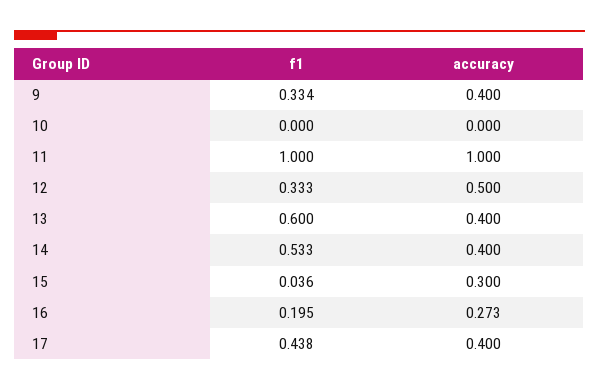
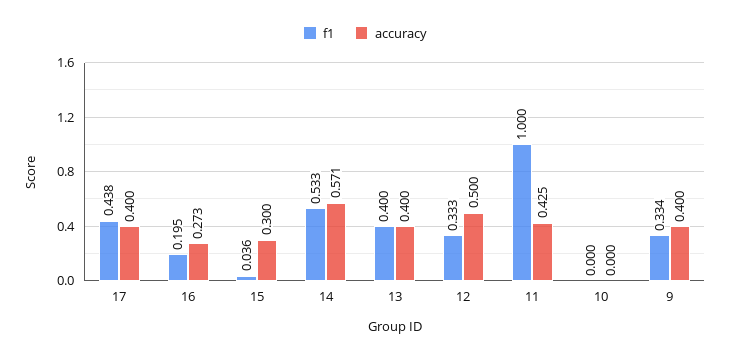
  {
    "f1": {
      "9": 0.334,
      "10": 0,
      "11": 1,
      "12": 0.333,
-     "13": 0.6,
+     "13": 0.4,
      "14": 0.533,
      "15": 0.036,
      "16": 0.195,
      "17": 0.438
    },
    "accuracy": {
      "9": 0.4,
      "10": 0,
-     "11": 1,
+     "11": 0.425,
      "12": 0.5,
      "13": 0.4,
-     "14": 0.4,
+     "14": 0.571,
      "15": 0.3,
      "16": 0.273,
      "17": 0.4
    }
  }

